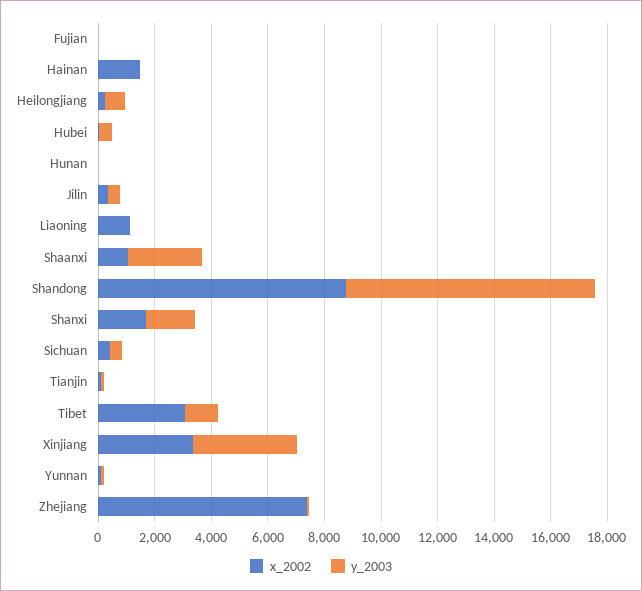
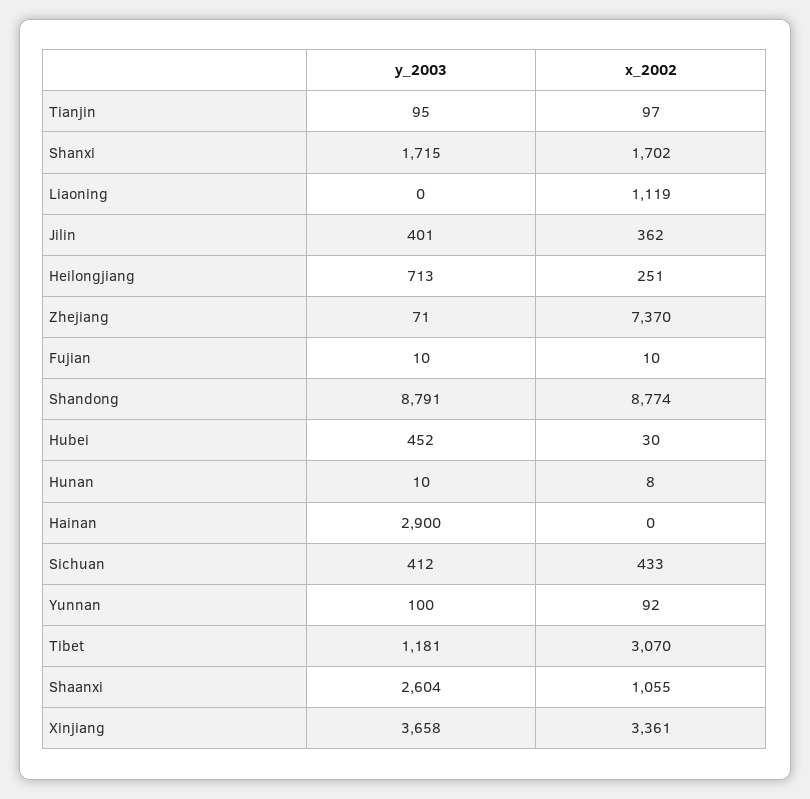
  {
    "x_2002": {
      "Fujian": 10,
-     "Hainan": 1500,
+     "Hainan": 0,
      "Heilongjiang": 251,
      "Hubei": 30,
      "Hunan": 8,
      "Jilin": 362,
      "Liaoning": 1119,
      "Shaanxi": 1055,
      "Shandong": 8774,
      "Shanxi": 1702,
      "Sichuan": 433,
      "Tianjin": 97,
      "Tibet": 3070,
      "Xinjiang": 3361,
      "Yunnan": 92,
      "Zhejiang": 7370
    },
    "y_2003": {
      "Fujian": 10,
-     "Hainan": 0,
+     "Hainan": 2900,
      "Heilongjiang": 713,
      "Hubei": 452,
      "Hunan": 10,
      "Jilin": 401,
      "Liaoning": 0,
      "Shaanxi": 2604,
      "Shandong": 8791,
      "Shanxi": 1715,
      "Sichuan": 412,
      "Tianjin": 95,
      "Tibet": 1181,
      "Xinjiang": 3658,
      "Yunnan": 100,
      "Zhejiang": 71
    }
  }

